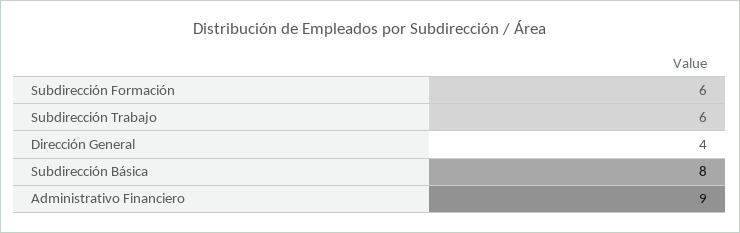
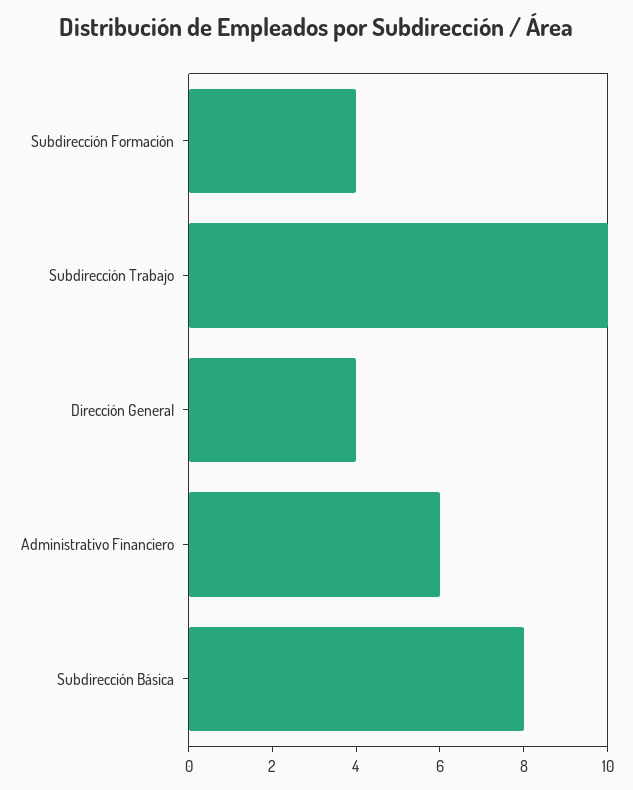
  {
-   "Subdirección Formación": 6,
+   "Subdirección Formación": 4,
-   "Subdirección Trabajo": 6,
+   "Subdirección Trabajo": 10,
    "Dirección General": 4,
    "Subdirección Básica": 8,
-   "Administrativo Financiero": 9
+   "Administrativo Financiero": 6
  }

